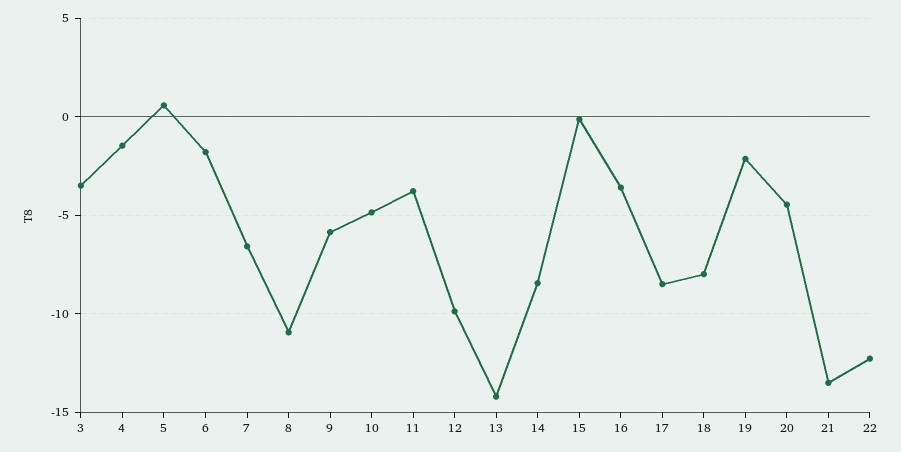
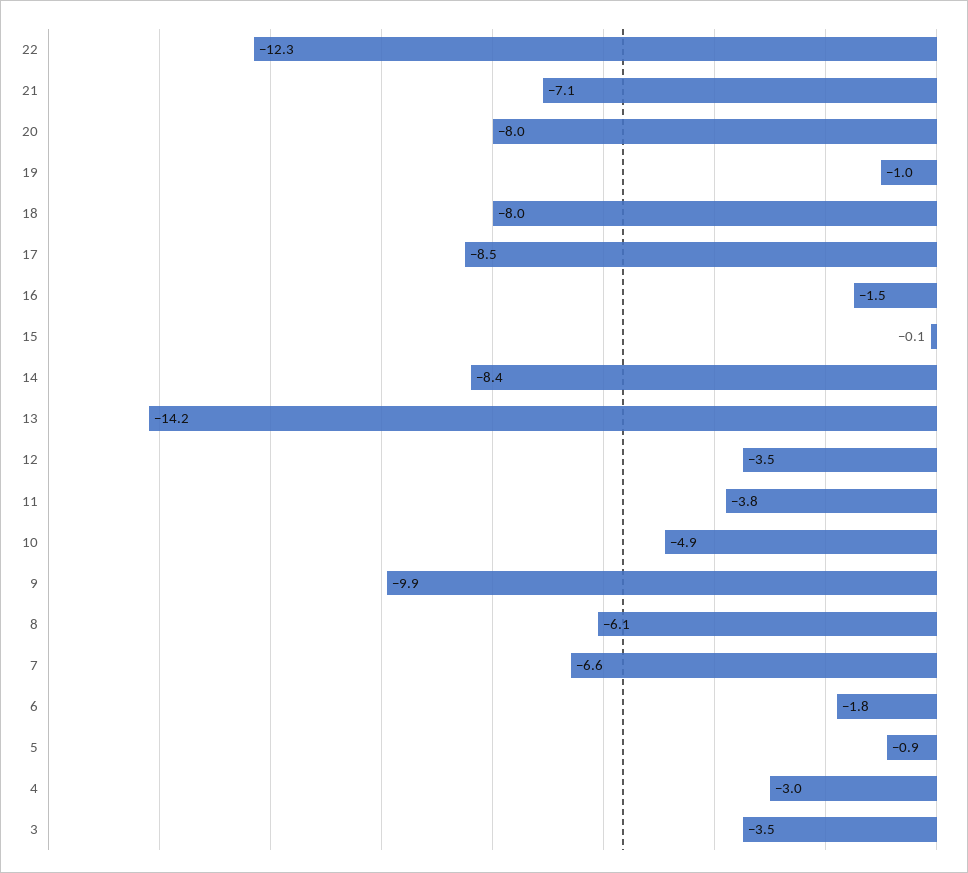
  {
    "3": -3.5,
-   "4": -1.5,
+   "4": -3,
-   "5": 0.5,
+   "5": -0.9,
    "6": -1.8,
    "7": -6.6,
-   "8": -11,
+   "8": -6.1,
-   "9": -6,
+   "9": -9.9,
    "10": -4.9,
    "11": -3.8,
-   "12": -10,
+   "12": -3.5,
    "13": -14.2,
    "14": -8.4,
    "15": -0.1,
-   "16": -3.5,
+   "16": -1.5,
    "17": -8.5,
    "18": -8,
-   "19": -2,
+   "19": -1,
-   "20": -4.5,
+   "20": -8,
-   "21": -13.5,
+   "21": -7.1,
    "22": -12.3
  }

